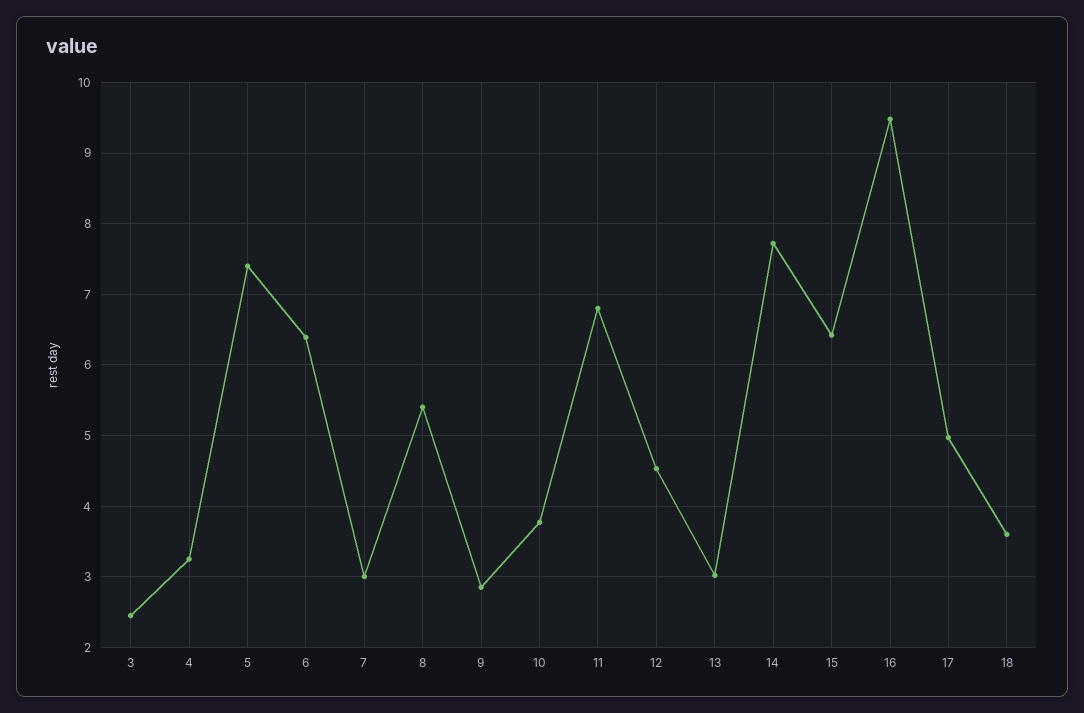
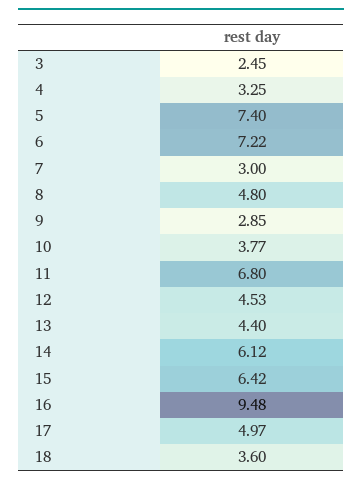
  {
    "3": 2.45,
    "4": 3.25,
    "5": 7.4,
-   "6": 6.4,
+   "6": 7.22,
    "7": 3,
-   "8": 5.4,
+   "8": 4.8,
    "9": 2.85,
    "10": 3.77,
    "11": 6.8,
    "12": 4.53,
-   "13": 3,
+   "13": 4.4,
-   "14": 7.7,
+   "14": 6.12,
    "15": 6.42,
    "16": 9.48,
    "17": 4.97,
    "18": 3.6
  }

